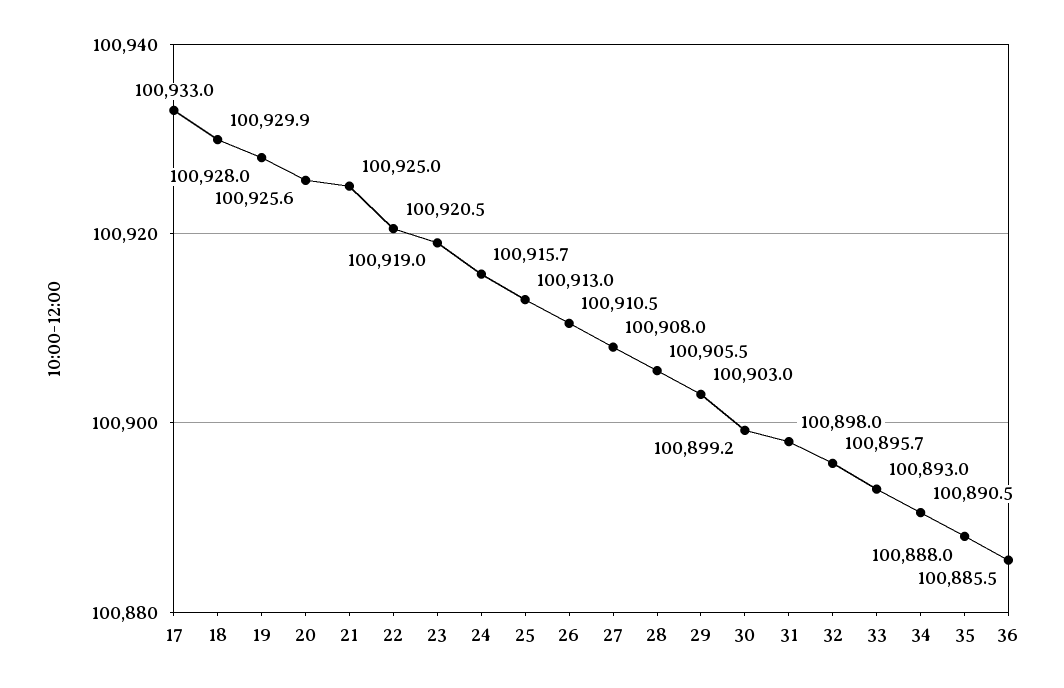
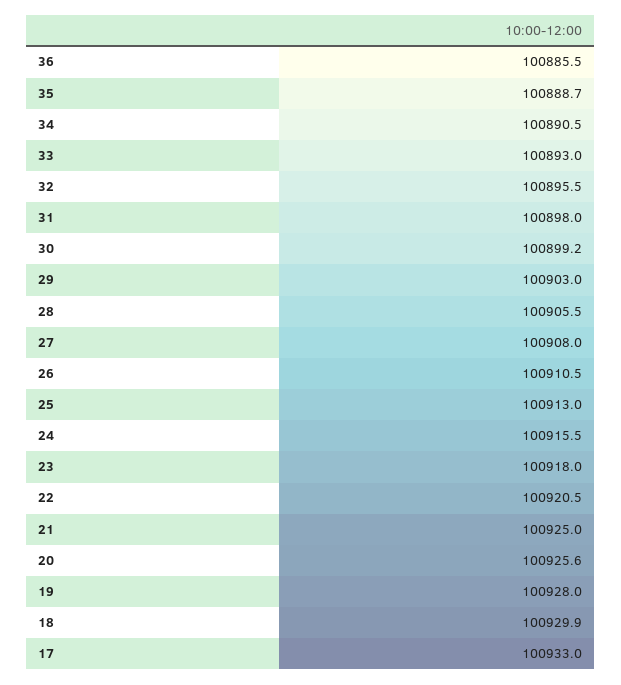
  {
    "17": 100933,
    "18": 100929.9,
    "19": 100928,
    "20": 100925.6,
    "21": 100925,
    "22": 100920.5,
-   "23": 100919,
+   "23": 100918,
-   "24": 100915.7,
+   "24": 100915.5,
    "25": 100913,
    "26": 100910.5,
    "27": 100908,
    "28": 100905.5,
    "29": 100903,
    "30": 100899.2,
    "31": 100898,
-   "32": 100895.7,
+   "32": 100895.5,
    "33": 100893,
    "34": 100890.5,
-   "35": 100888,
+   "35": 100888.7,
    "36": 100885.5
  }

